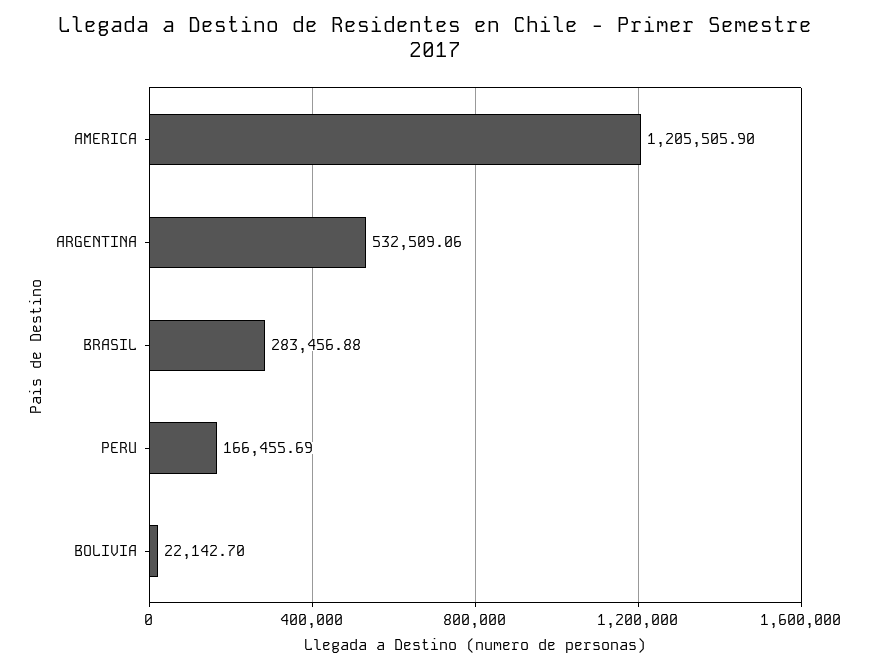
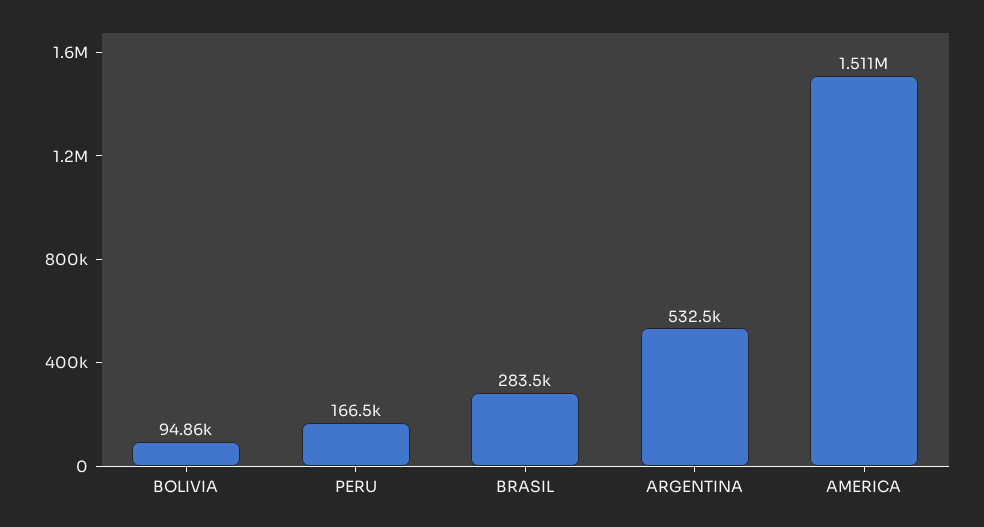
  {
-   "AMERICA": 1205505.9,
+   "AMERICA": 1511000,
    "ARGENTINA": 532509.06,
    "BRASIL": 283456.88,
    "PERU": 166455.69,
-   "BOLIVIA": 22142.7
+   "BOLIVIA": 94860
  }

